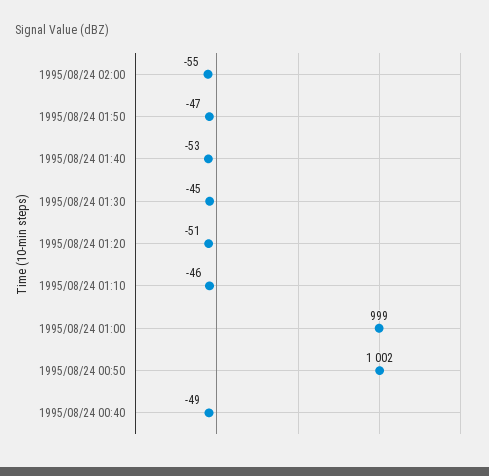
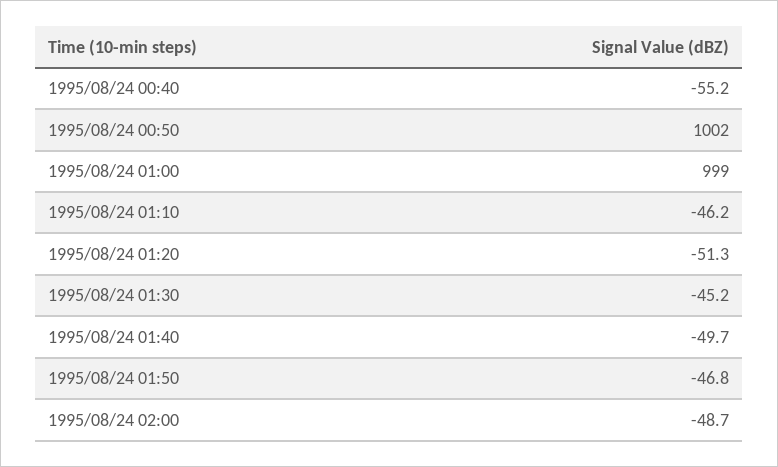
  {
-   "1995/08/24 02:00": -55,
+   "1995/08/24 02:00": -48.7,
    "1995/08/24 01:50": -46.8,
-   "1995/08/24 01:40": -53,
+   "1995/08/24 01:40": -49.7,
    "1995/08/24 01:30": -45.2,
    "1995/08/24 01:20": -51.3,
    "1995/08/24 01:10": -46.2,
    "1995/08/24 01:00": 999,
    "1995/08/24 00:50": 1002,
-   "1995/08/24 00:40": -49
+   "1995/08/24 00:40": -55.2
  }

